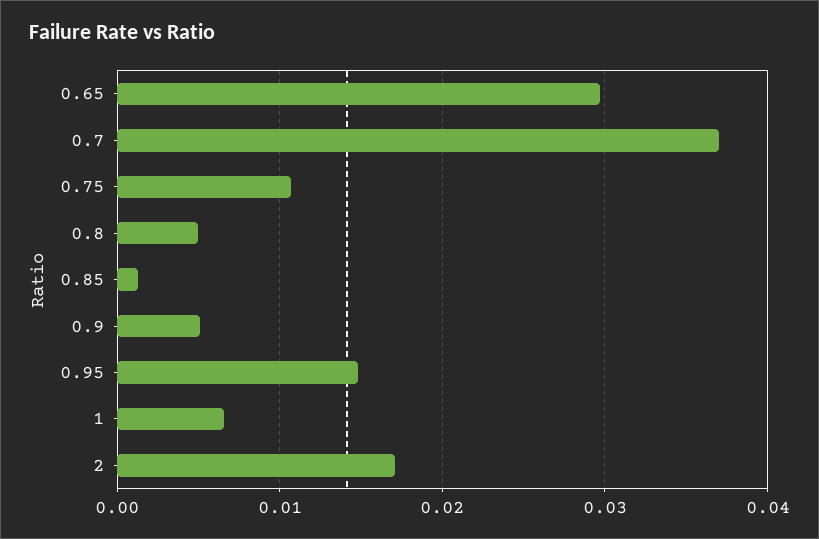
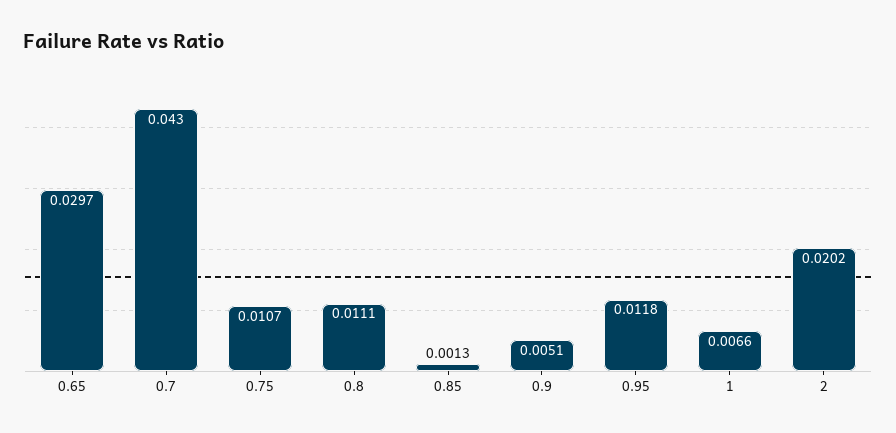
  {
    "0.65": 0.0297,
-   "0.7": 0.037,
+   "0.7": 0.043,
    "0.75": 0.0107,
-   "0.8": 0.005,
+   "0.8": 0.0111,
    "0.85": 0.0013,
    "0.9": 0.0051,
-   "0.95": 0.015,
+   "0.95": 0.0118,
    "1": 0.0066,
-   "2": 0.017
+   "2": 0.0202
  }

